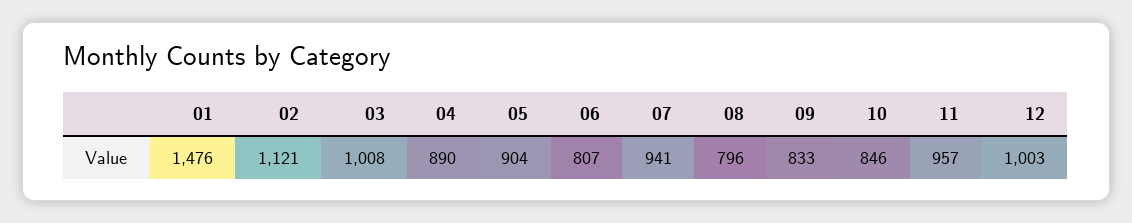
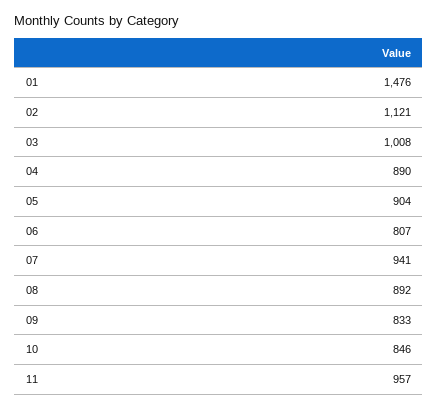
  {
    "01": 1476,
    "02": 1121,
    "03": 1008,
    "04": 890,
    "05": 904,
    "06": 807,
    "07": 941,
-   "08": 796,
+   "08": 892,
    "09": 833,
    "10": 846,
-   "11": 957,
+   "11": 957
-   "12": 1003
  }

